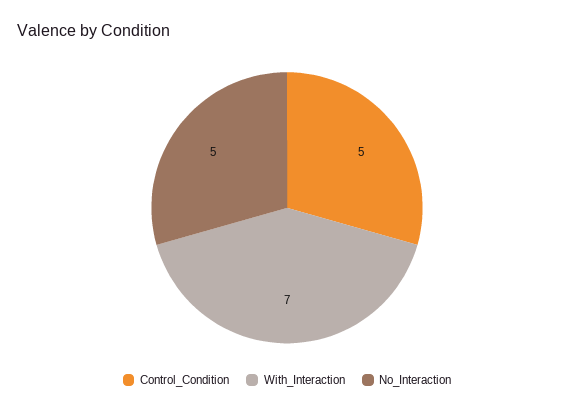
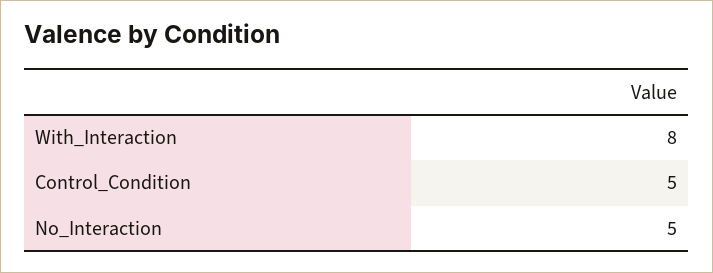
  {
    "Control_Condition": 5,
-   "With_Interaction": 7,
+   "With_Interaction": 8,
    "No_Interaction": 5
  }

